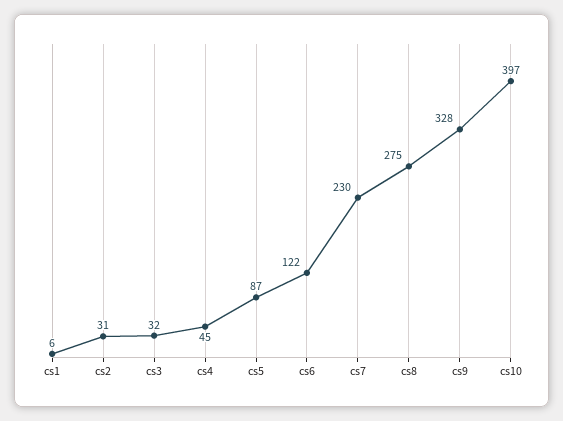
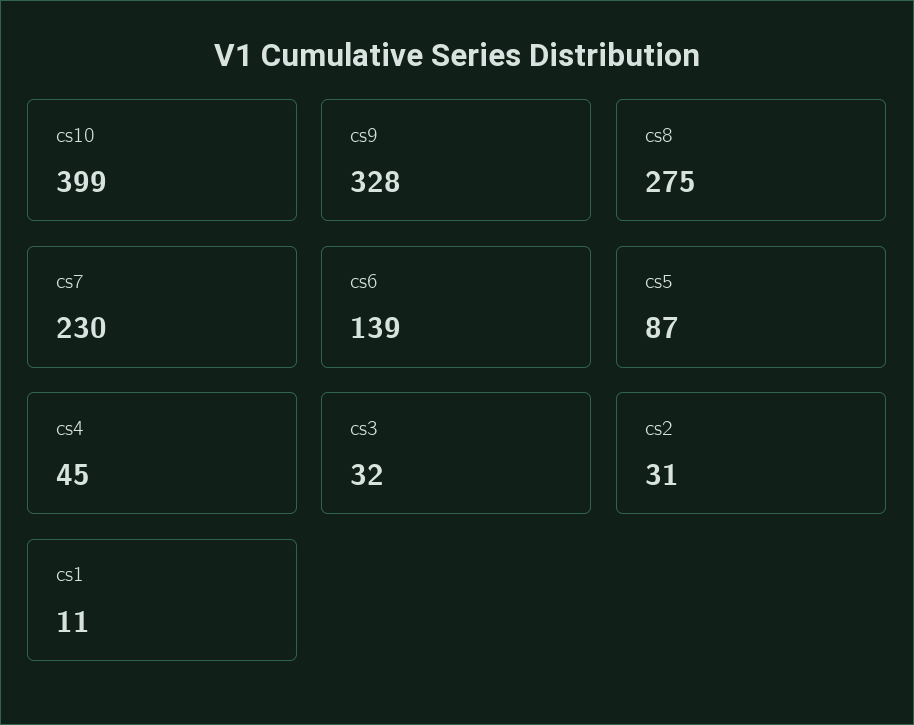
  {
-   "cs1": 6,
+   "cs1": 11,
    "cs2": 31,
    "cs3": 32,
    "cs4": 45,
    "cs5": 87,
-   "cs6": 122,
+   "cs6": 139,
    "cs7": 230,
    "cs8": 275,
    "cs9": 328,
-   "cs10": 397
+   "cs10": 399
  }

